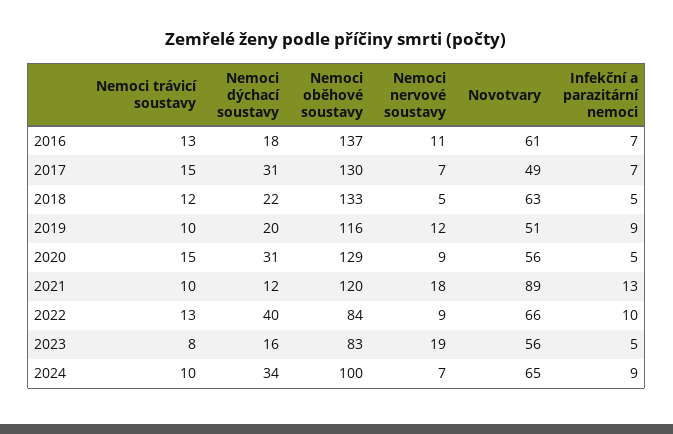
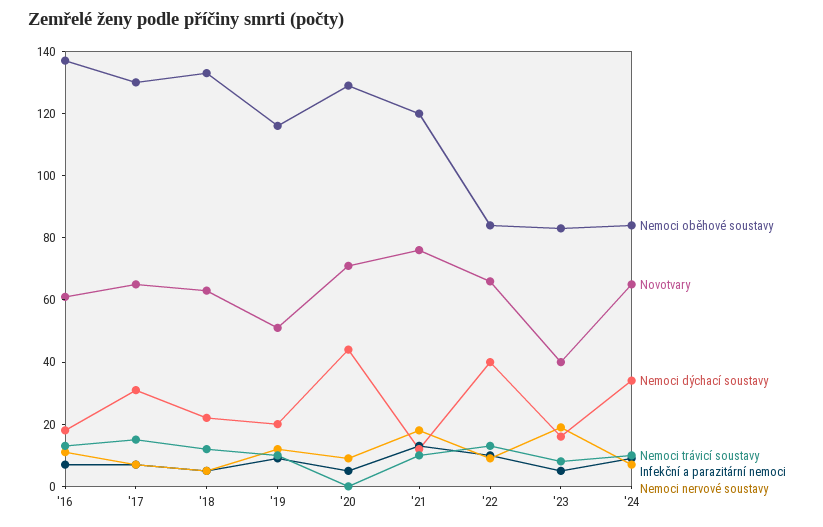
  {
    "Nemoci trávicí soustavy": {
      "2016": 13,
      "2017": 15,
      "2018": 12,
      "2019": 10,
-     "2020": 15,
+     "2020": 0,
      "2021": 10,
      "2022": 13,
      "2023": 8,
      "2024": 10
    },
    "Nemoci dýchací soustavy": {
      "2016": 18,
      "2017": 31,
      "2018": 22,
      "2019": 20,
-     "2020": 31,
+     "2020": 45,
      "2021": 12,
      "2022": 40,
      "2023": 16,
      "2024": 34
    },
    "Nemoci oběhové soustavy": {
      "2016": 137,
      "2017": 130,
      "2018": 133,
      "2019": 116,
      "2020": 129,
      "2021": 120,
      "2022": 84,
      "2023": 83,
-     "2024": 100
+     "2024": 85
    },
    "Nemoci nervové soustavy": {
      "2016": 11,
      "2017": 7,
      "2018": 5,
      "2019": 12,
      "2020": 9,
      "2021": 18,
      "2022": 9,
      "2023": 19,
      "2024": 7
    },
    "Novotvary": {
      "2016": 61,
-     "2017": 49,
+     "2017": 65,
      "2018": 63,
      "2019": 51,
-     "2020": 56,
+     "2020": 70,
-     "2021": 89,
+     "2021": 75,
      "2022": 66,
-     "2023": 56,
+     "2023": 40,
      "2024": 65
    },
    "Infekční a parazitární nemoci": {
      "2016": 7,
      "2017": 7,
      "2018": 5,
      "2019": 9,
      "2020": 5,
      "2021": 13,
      "2022": 10,
      "2023": 5,
      "2024": 9
    }
  }

